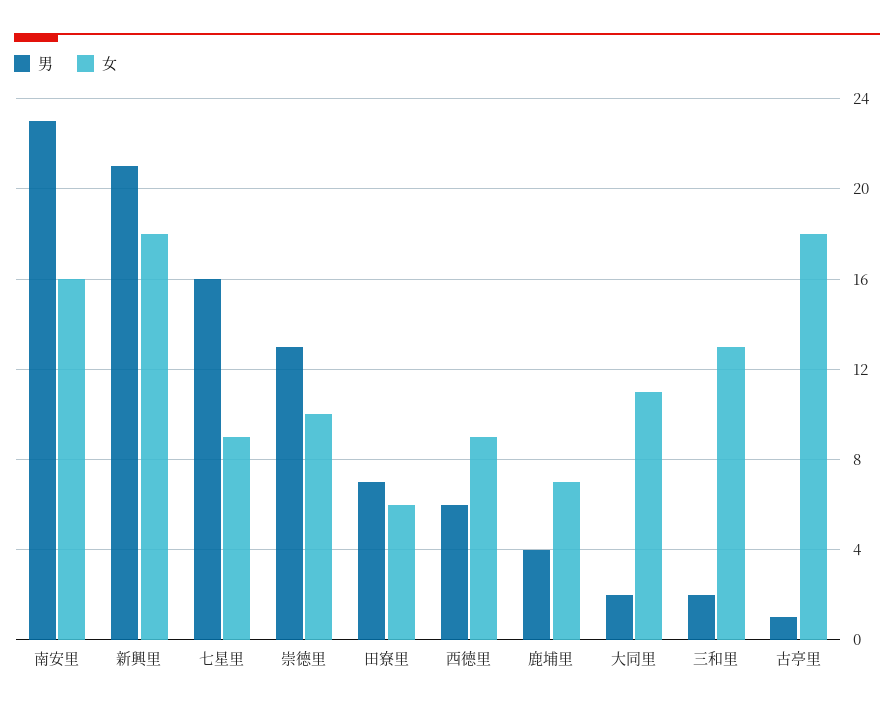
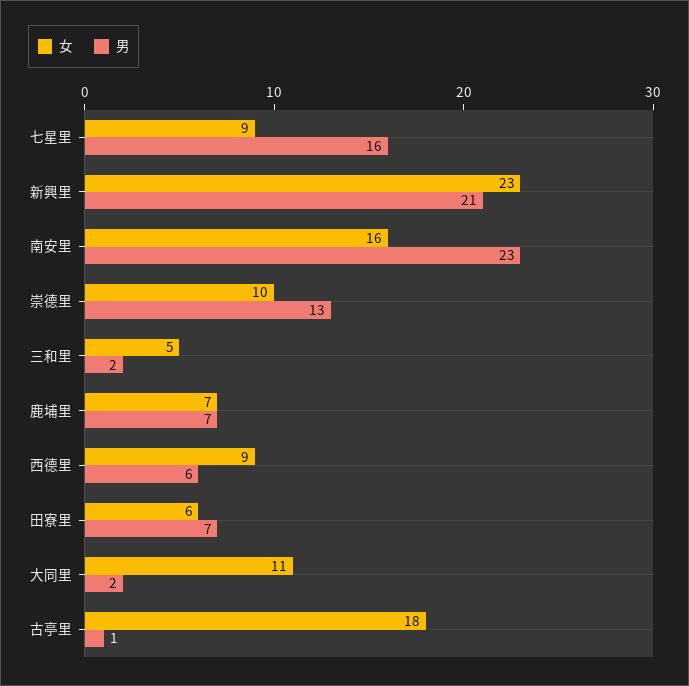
  {
    "男": {
      "南安里": 23,
      "新興里": 21,
      "七星里": 16,
      "崇德里": 13,
      "田寮里": 7,
      "西德里": 6,
-     "鹿埔里": 4,
+     "鹿埔里": 7,
      "大同里": 2,
      "三和里": 2,
      "古亭里": 1
    },
    "女": {
      "南安里": 16,
-     "新興里": 18,
+     "新興里": 23,
      "七星里": 9,
      "崇德里": 10,
      "田寮里": 6,
      "西德里": 9,
      "鹿埔里": 7,
      "大同里": 11,
-     "三和里": 13,
+     "三和里": 5,
      "古亭里": 18
    }
  }

